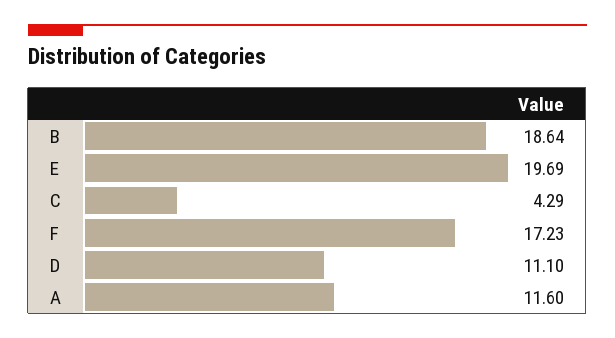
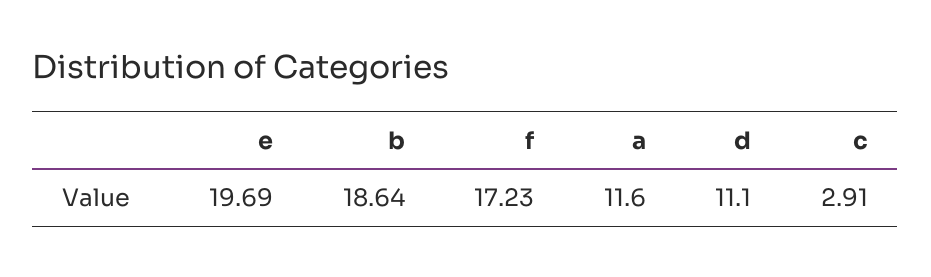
  {
    "B": 18.64,
    "E": 19.69,
-   "C": 4.29,
+   "C": 2.91,
    "F": 17.23,
    "D": 11.1,
    "A": 11.6
  }

